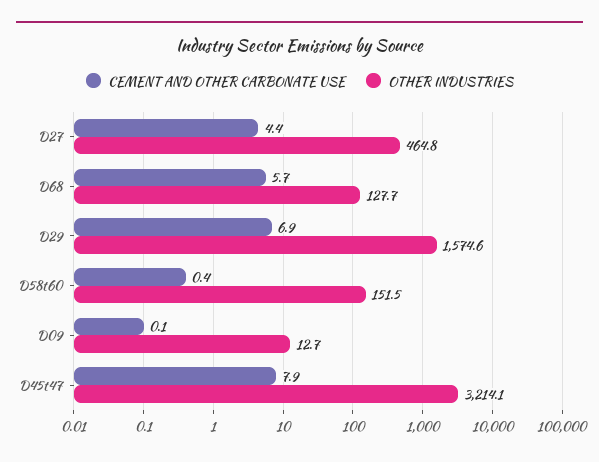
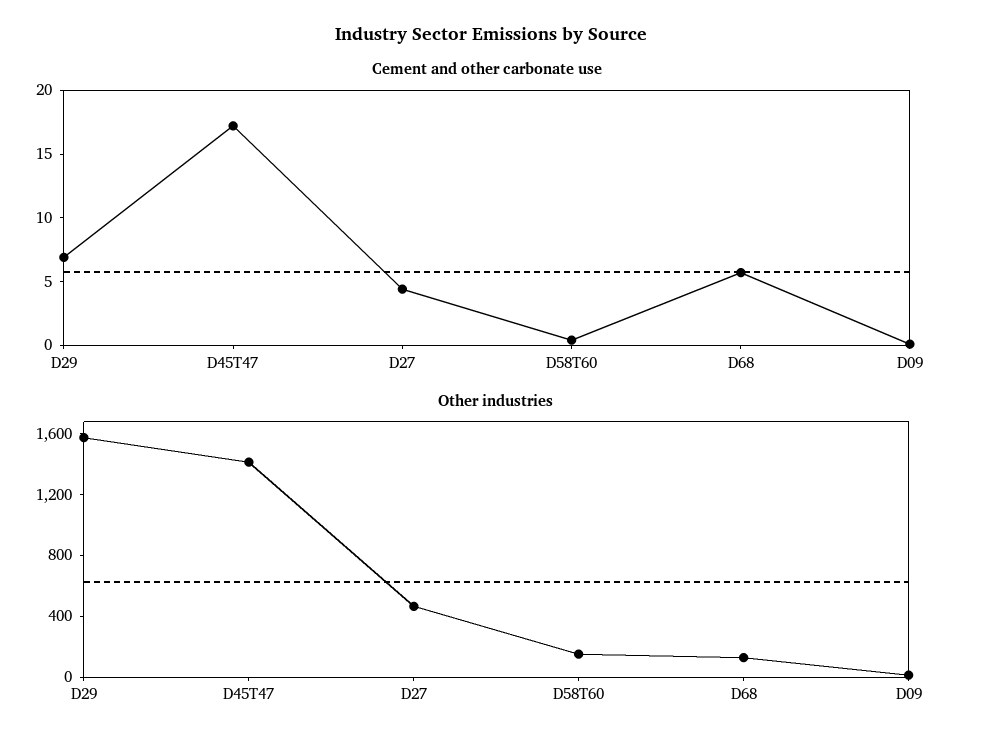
  {
    "CEMENT AND OTHER CARBONATE USE": {
      "D27": 4.4,
      "D68": 5.7,
      "D29": 6.9,
      "D58t60": 0.4,
      "D09": 0.1,
-     "D45t47": 7.9
+     "D45t47": 17
    },
    "OTHER INDUSTRIES": {
      "D27": 464.8,
      "D68": 127.7,
      "D29": 1574.6,
      "D58t60": 151.5,
      "D09": 12.7,
-     "D45t47": 3214.1
+     "D45t47": 1400
    }
  }

